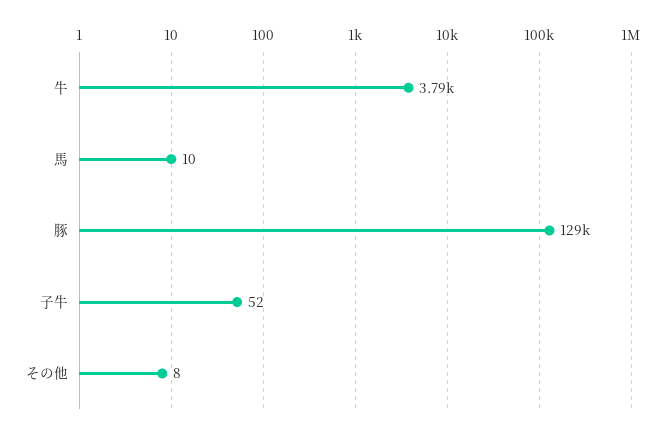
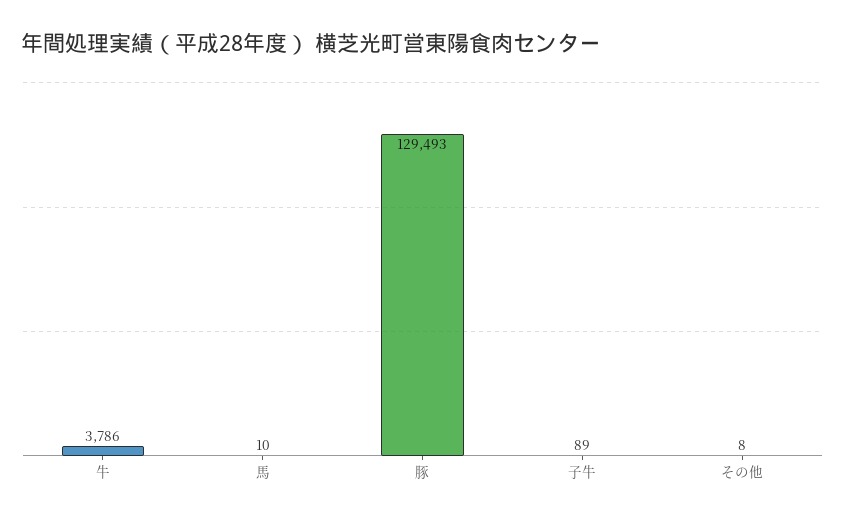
  {
    "牛": 3786,
    "馬": 10,
    "豚": 129493,
-   "子牛": 52,
+   "子牛": 89,
    "その他": 8
  }

